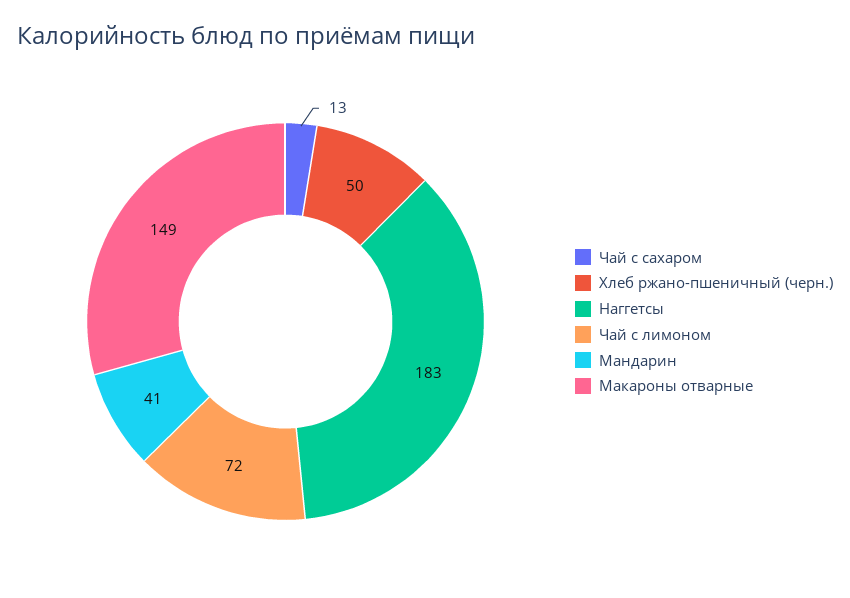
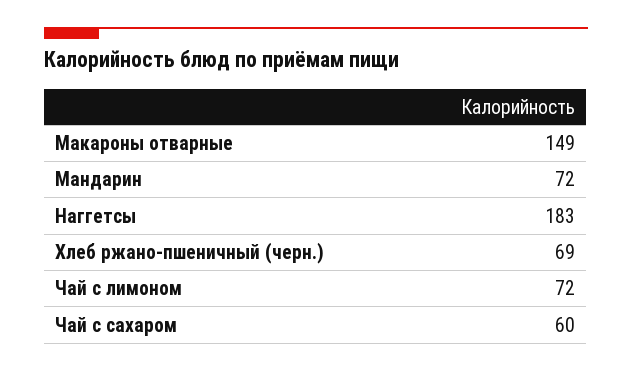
  {
-   "Чай с сахаром": 13,
+   "Чай с сахаром": 60,
-   "Хлеб ржано-пшеничный (черн.)": 50,
+   "Хлеб ржано-пшеничный (черн.)": 69,
    "Наггетсы": 183,
    "Чай с лимоном": 72,
-   "Мандарин": 41,
+   "Мандарин": 72,
    "Макароны отварные": 149
  }

